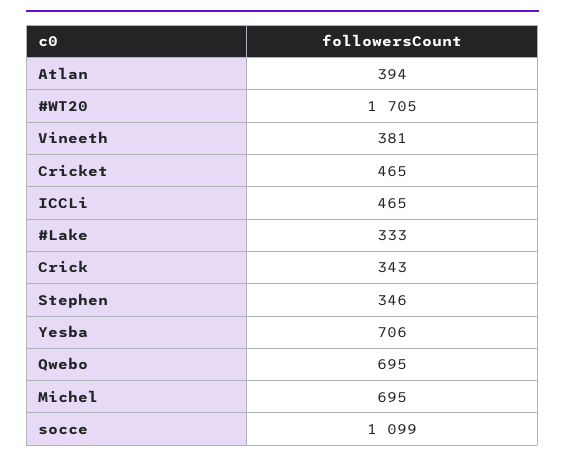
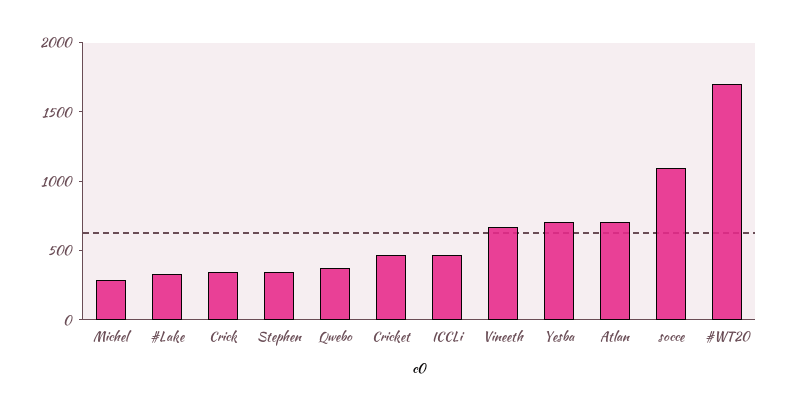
  {
-   "Atlan": 394,
+   "Atlan": 700,
    "#WT20": 1705,
-   "Vineeth": 381,
+   "Vineeth": 700,
    "Cricket": 465,
    "ICCLi": 465,
    "#Lake": 333,
    "Crick": 343,
    "Stephen": 346,
    "Yesba": 706,
-   "Qwebo": 695,
+   "Qwebo": 400,
-   "Michel": 695,
+   "Michel": 300,
    "socce": 1099
  }

